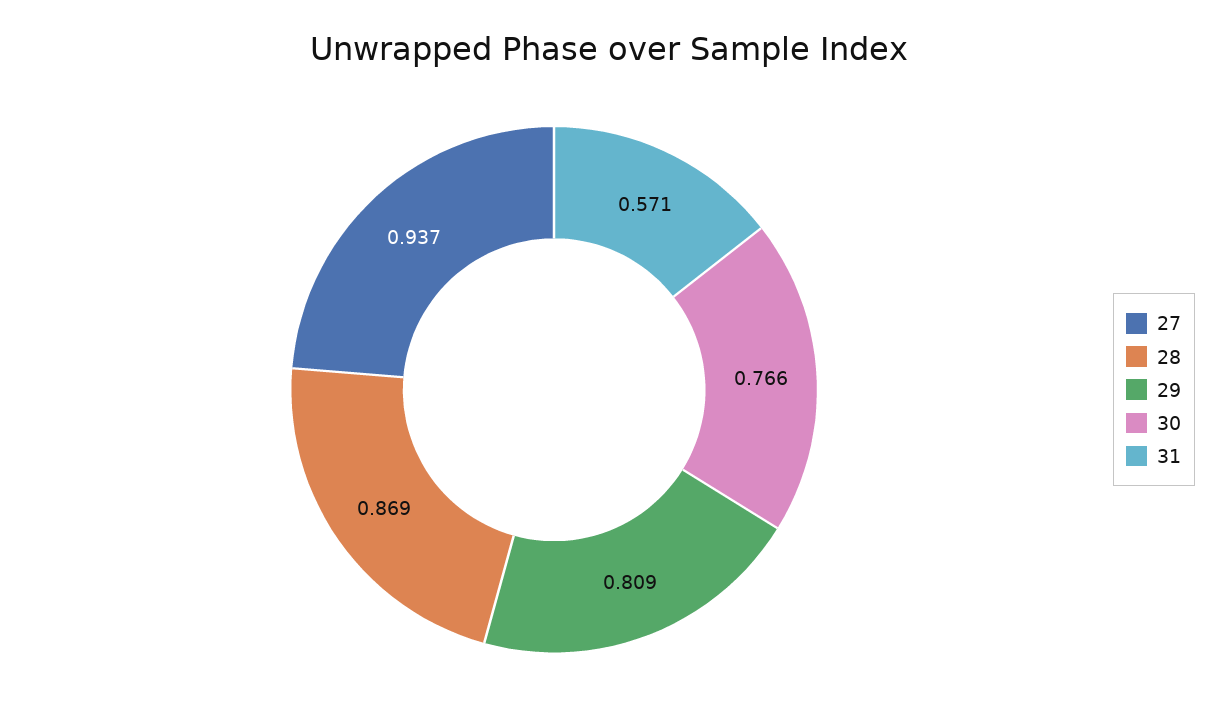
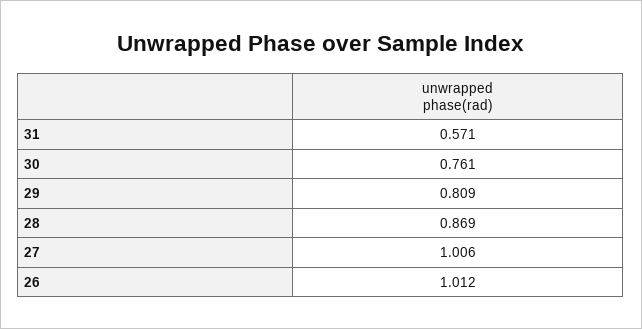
  {
-   "27": 0.937,
+   "27": 1.006,
    "28": 0.869,
    "29": 0.809,
-   "30": 0.766,
+   "30": 0.761,
-   "31": 0.571
+   "31": 0.571,
+   "26": 1.012
  }

